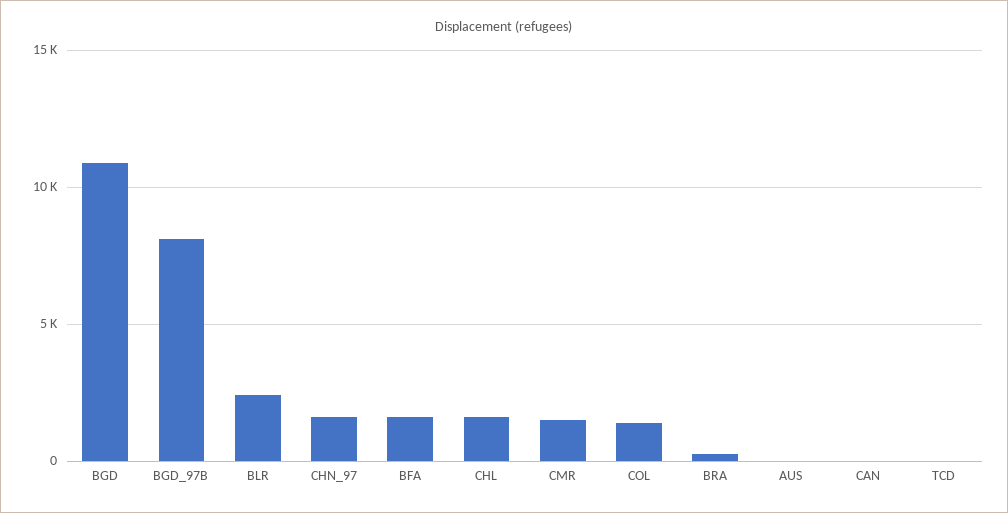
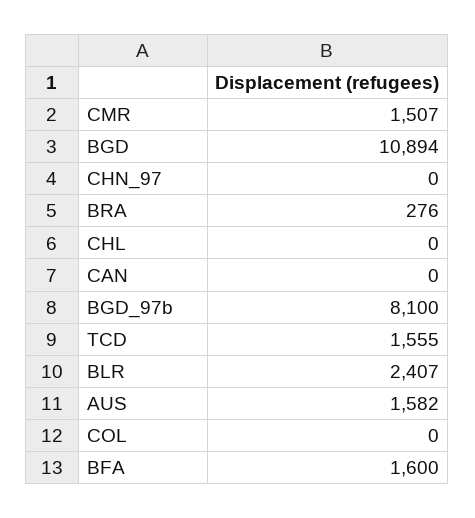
  {
    "BGD": 10894,
    "BGD_97B": 8100,
    "BLR": 2407,
-   "CHN_97": 1500,
+   "CHN_97": 0,
    "BFA": 1600,
-   "CHL": 1500,
+   "CHL": 0,
    "CMR": 1507,
-   "COL": 1500,
+   "COL": 0,
    "BRA": 276,
-   "AUS": 0,
+   "AUS": 1582,
    "CAN": 0,
-   "TCD": 0
+   "TCD": 1555
  }

